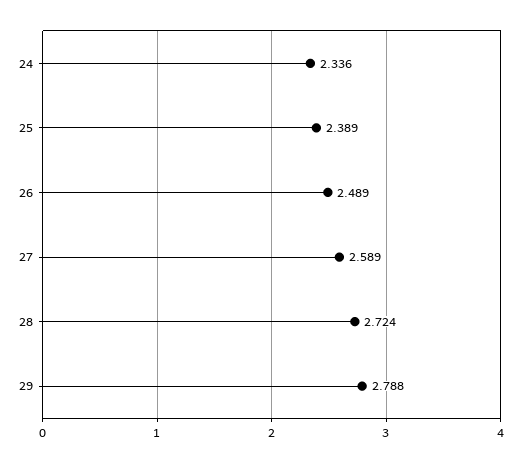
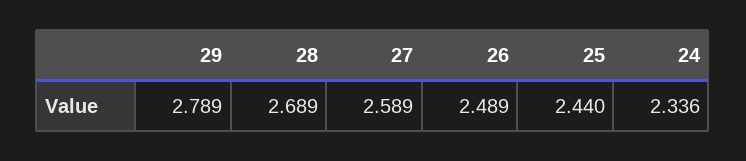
  {
    "24": 2.336,
-   "25": 2.389,
+   "25": 2.44,
    "26": 2.489,
    "27": 2.589,
-   "28": 2.724,
+   "28": 2.689,
-   "29": 2.788
+   "29": 2.789
  }

